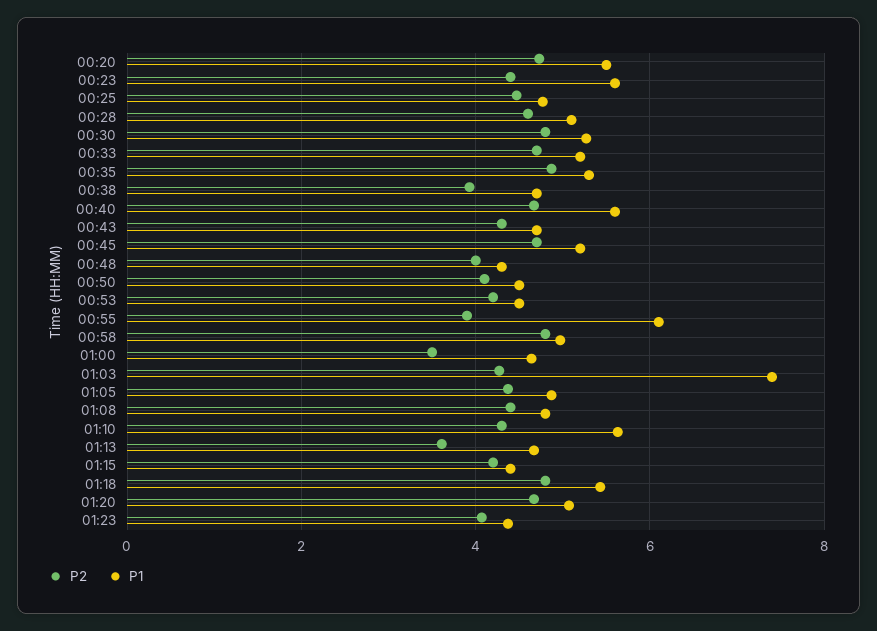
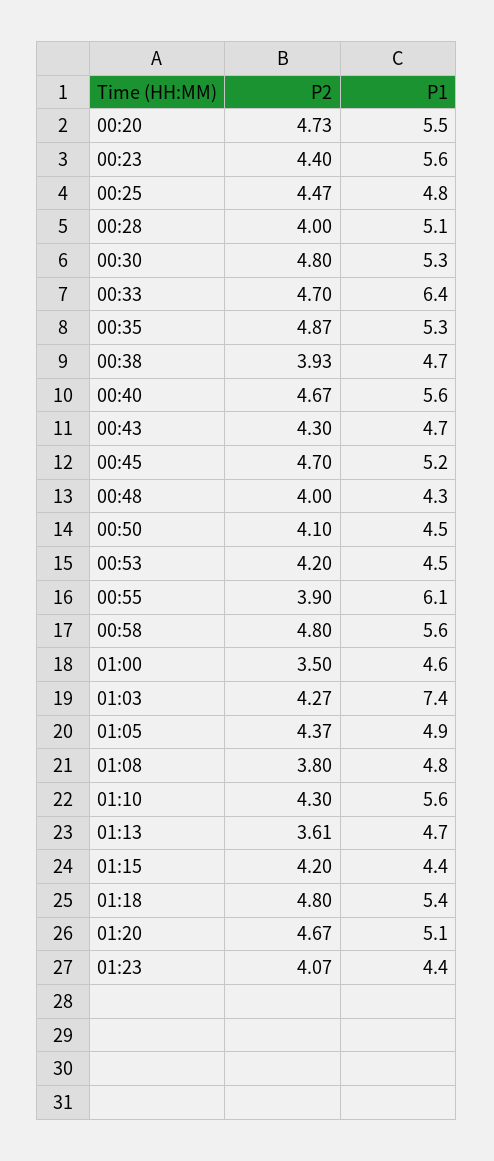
  {
    "P2": {
      "00:20": 4.73,
      "00:23": 4.4,
      "00:25": 4.47,
-     "00:28": 4.6,
+     "00:28": 4,
      "00:30": 4.8,
      "00:33": 4.7,
      "00:35": 4.87,
      "00:38": 3.93,
      "00:40": 4.67,
      "00:43": 4.3,
      "00:45": 4.7,
      "00:48": 4,
      "00:50": 4.1,
      "00:53": 4.2,
      "00:55": 3.9,
      "00:58": 4.8,
      "01:00": 3.5,
      "01:03": 4.27,
      "01:05": 4.37,
-     "01:08": 4.4,
+     "01:08": 3.8,
      "01:10": 4.3,
      "01:13": 3.61,
      "01:15": 4.2,
      "01:18": 4.8,
      "01:20": 4.67,
      "01:23": 4.07
    },
    "P1": {
      "00:20": 5.5,
      "00:23": 5.6,
      "00:25": 4.8,
      "00:28": 5.1,
      "00:30": 5.3,
-     "00:33": 5.2,
+     "00:33": 6.4,
      "00:35": 5.3,
      "00:38": 4.7,
      "00:40": 5.6,
      "00:43": 4.7,
      "00:45": 5.2,
      "00:48": 4.3,
      "00:50": 4.5,
      "00:53": 4.5,
      "00:55": 6.1,
-     "00:58": 5,
+     "00:58": 5.6,
      "01:00": 4.6,
      "01:03": 7.4,
      "01:05": 4.9,
      "01:08": 4.8,
      "01:10": 5.6,
      "01:13": 4.7,
      "01:15": 4.4,
      "01:18": 5.4,
      "01:20": 5.1,
      "01:23": 4.4
    }
  }

